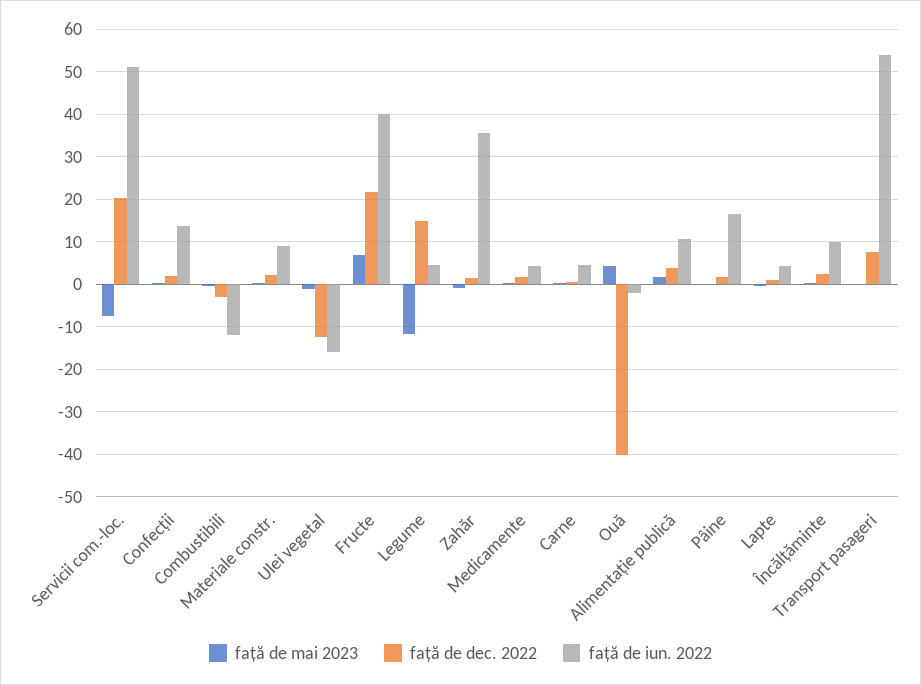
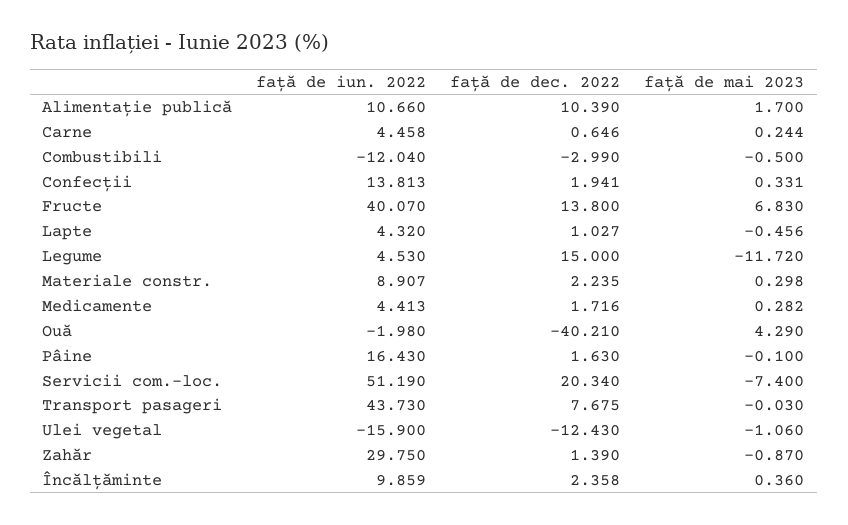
  {
    "față de mai 2023": {
      "Servicii com.-loc.": -7.4,
      "Confecții": 0.331,
      "Combustibili": -0.5,
      "Materiale constr.": 0.298,
      "Ulei vegetal": -1.06,
      "Fructe": 6.83,
      "Legume": -11.72,
      "Zahăr": -0.87,
      "Medicamente": 0.282,
      "Carne": 0.244,
      "Ouă": 4.29,
      "Alimentație publică": 1.7,
      "Pâine": -0.1,
      "Lapte": -0.456,
      "Încălțăminte": 0.36,
      "Transport pasageri": -0.03
    },
    "față de dec. 2022": {
      "Servicii com.-loc.": 20.34,
      "Confecții": 1.941,
      "Combustibili": -2.99,
      "Materiale constr.": 2.235,
      "Ulei vegetal": -12.43,
-     "Fructe": 22,
+     "Fructe": 13.8,
      "Legume": 15,
      "Zahăr": 1.39,
      "Medicamente": 1.716,
      "Carne": 0.646,
      "Ouă": -40.21,
-     "Alimentație publică": 4,
+     "Alimentație publică": 10.39,
      "Pâine": 1.63,
      "Lapte": 1.027,
      "Încălțăminte": 2.358,
      "Transport pasageri": 7.675
    },
    "față de iun. 2022": {
      "Servicii com.-loc.": 51.19,
      "Confecții": 13.813,
      "Combustibili": -12.04,
      "Materiale constr.": 8.907,
      "Ulei vegetal": -15.9,
      "Fructe": 40.07,
      "Legume": 4.53,
-     "Zahăr": 36,
+     "Zahăr": 29.75,
      "Medicamente": 4.413,
      "Carne": 4.458,
      "Ouă": -1.98,
      "Alimentație publică": 10.66,
      "Pâine": 16.43,
      "Lapte": 4.32,
      "Încălțăminte": 9.859,
-     "Transport pasageri": 54
+     "Transport pasageri": 43.73
    }
  }

